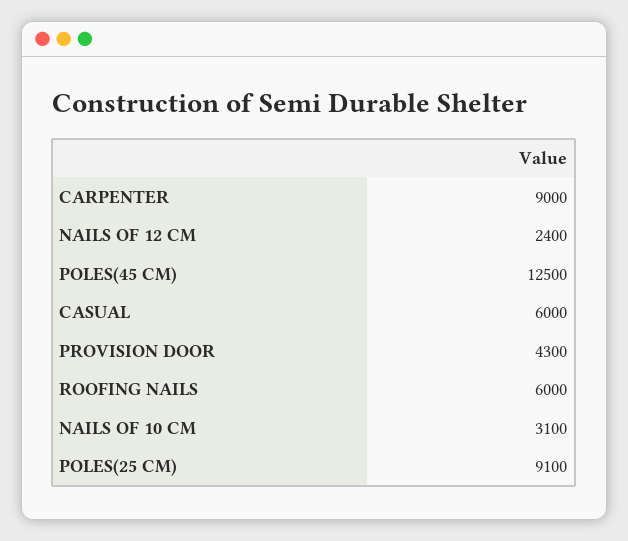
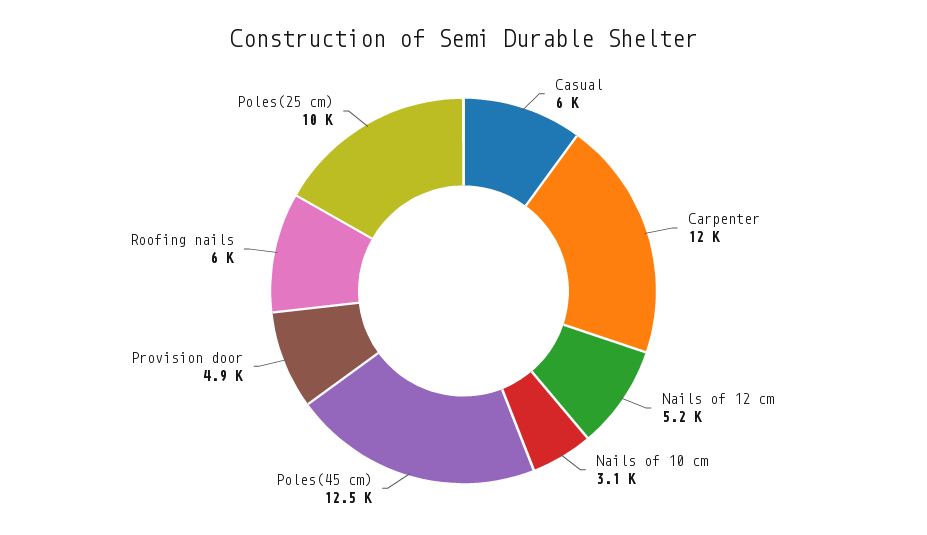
  {
-   "CARPENTER": 9000,
+   "CARPENTER": 12000,
-   "NAILS OF 12 CM": 2400,
+   "NAILS OF 12 CM": 5200,
    "POLES(45 CM)": 12500,
    "CASUAL": 6000,
-   "PROVISION DOOR": 4300,
+   "PROVISION DOOR": 4900,
    "ROOFING NAILS": 6000,
    "NAILS OF 10 CM": 3100,
-   "POLES(25 CM)": 9100
+   "POLES(25 CM)": 10000
  }

